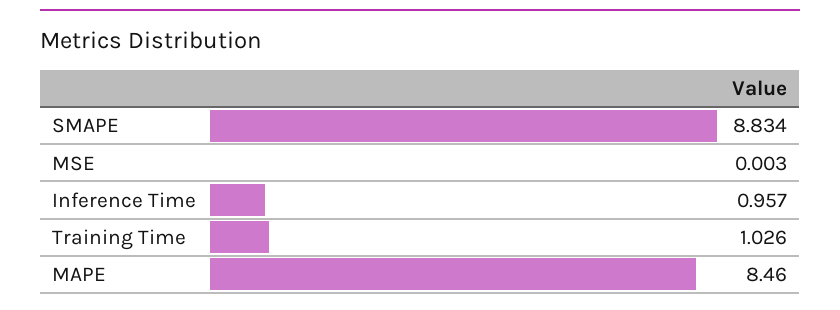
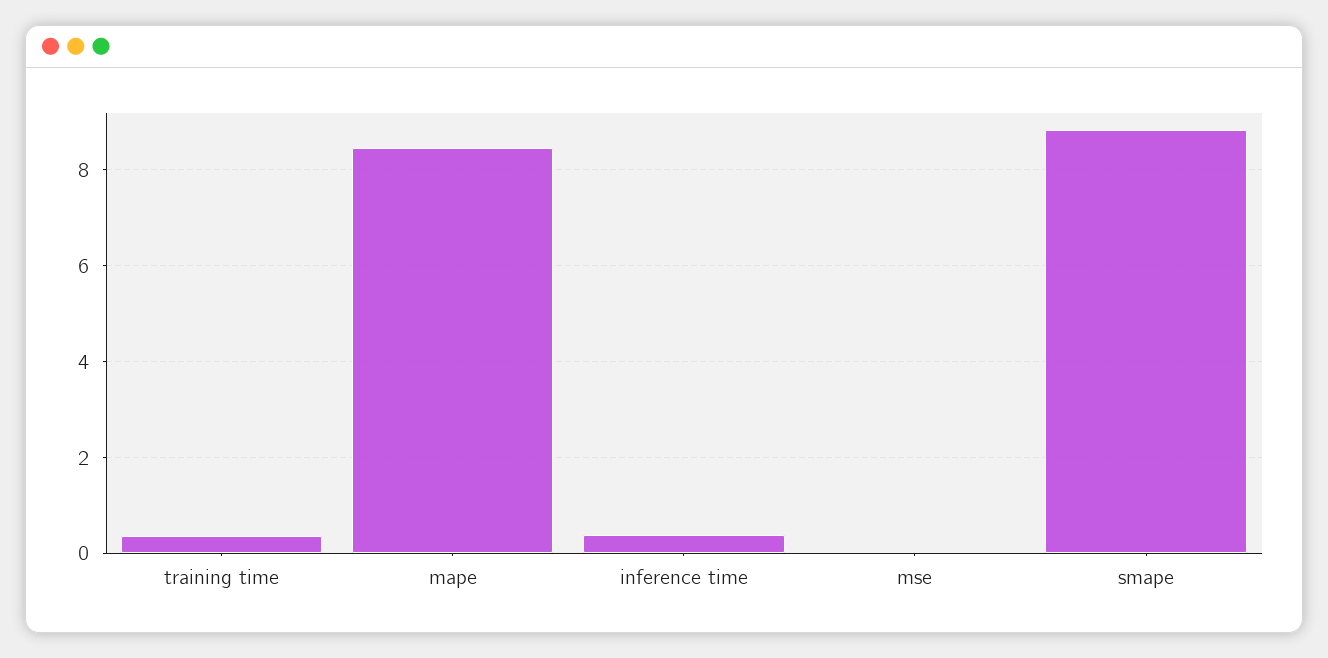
  {
    "SMAPE": 8.834,
    "MSE": 0.003,
-   "Inference Time": 0.957,
+   "Inference Time": 0.4,
-   "Training Time": 1.026,
+   "Training Time": 0.4,
    "MAPE": 8.46
  }

